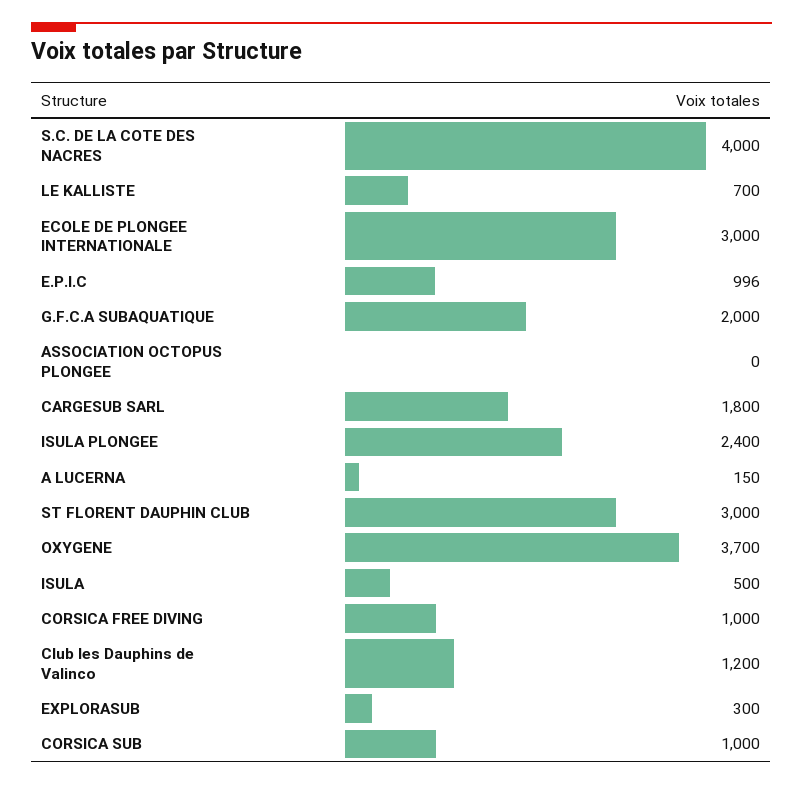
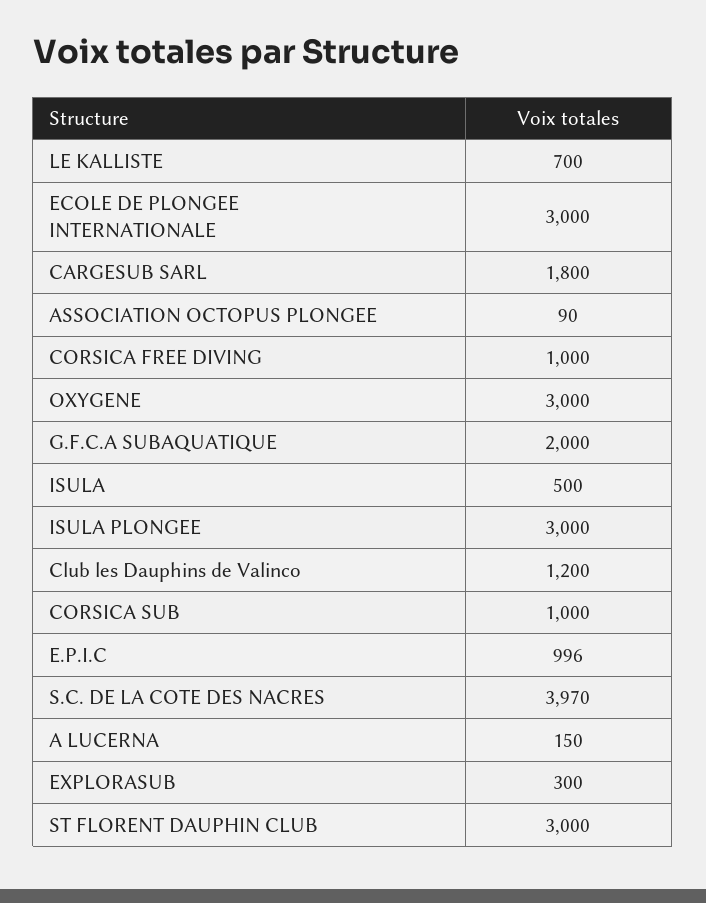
  {
-   "S.C. DE LA COTE DES NACRES": 4000,
+   "S.C. DE LA COTE DES NACRES": 3970,
    "LE KALLISTE": 700,
    "ECOLE DE PLONGEE INTERNATIONALE": 3000,
    "E.P.I.C": 996,
    "G.F.C.A SUBAQUATIQUE": 2000,
-   "ASSOCIATION OCTOPUS PLONGEE": 0,
+   "ASSOCIATION OCTOPUS PLONGEE": 90,
    "CARGESUB SARL": 1800,
-   "ISULA PLONGEE": 2400,
+   "ISULA PLONGEE": 3000,
    "A LUCERNA": 150,
    "ST FLORENT DAUPHIN CLUB": 3000,
-   "OXYGENE": 3700,
+   "OXYGENE": 3000,
    "ISULA": 500,
    "CORSICA FREE DIVING": 1000,
    "Club les Dauphins de Valinco": 1200,
    "EXPLORASUB": 300,
    "CORSICA SUB": 1000
  }

